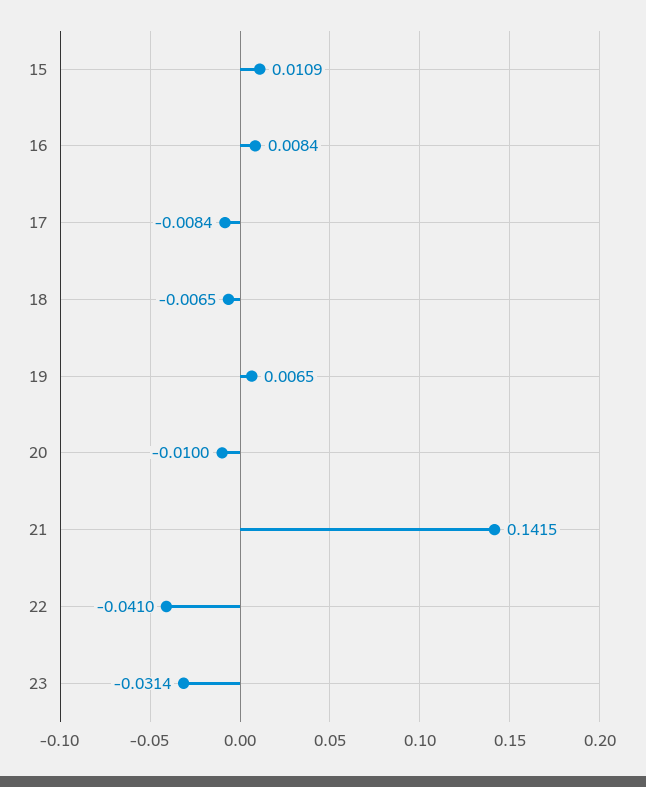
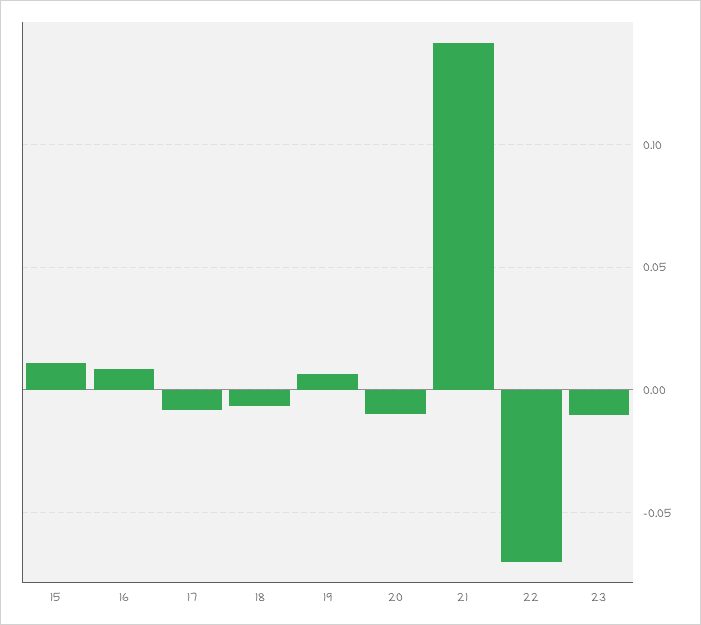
  {
    "15": 0.0109,
    "16": 0.0084,
    "17": -0.0084,
    "18": -0.0065,
    "19": 0.0065,
    "20": -0.01,
    "21": 0.1415,
-   "22": -0.041,
+   "22": -0.07,
-   "23": -0.0314
+   "23": -0.01
  }

